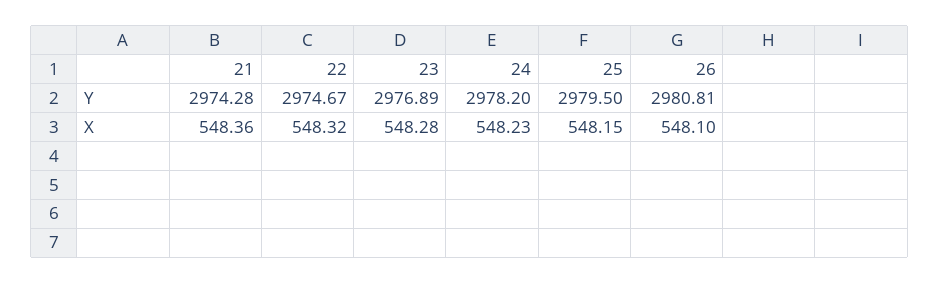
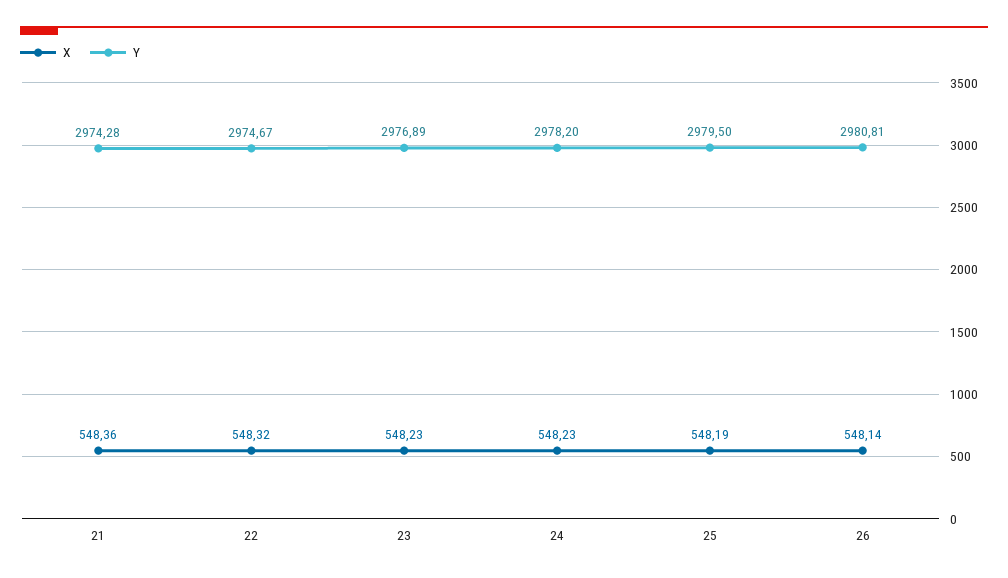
  {
    "Y": {
      "21": 2974.28,
      "22": 2974.67,
      "23": 2976.89,
      "24": 2978.2,
      "25": 2979.5,
      "26": 2980.81
    },
    "X": {
      "21": 548.36,
      "22": 548.32,
-     "23": 548.28,
+     "23": 548.23,
      "24": 548.23,
-     "25": 548.15,
+     "25": 548.19,
-     "26": 548.1
+     "26": 548.14
    }
  }

